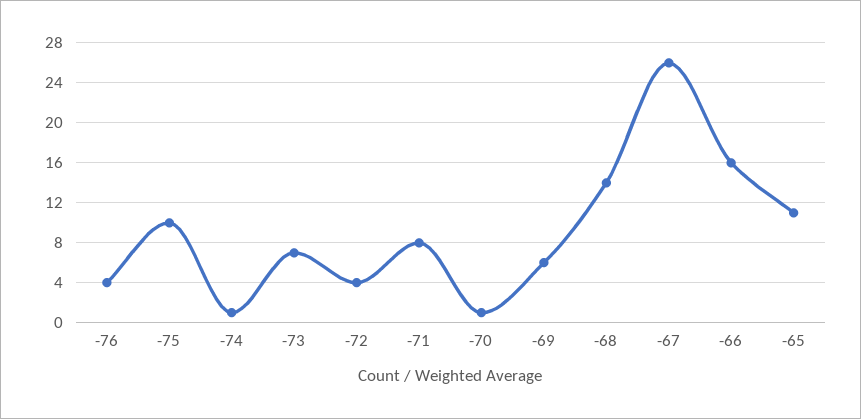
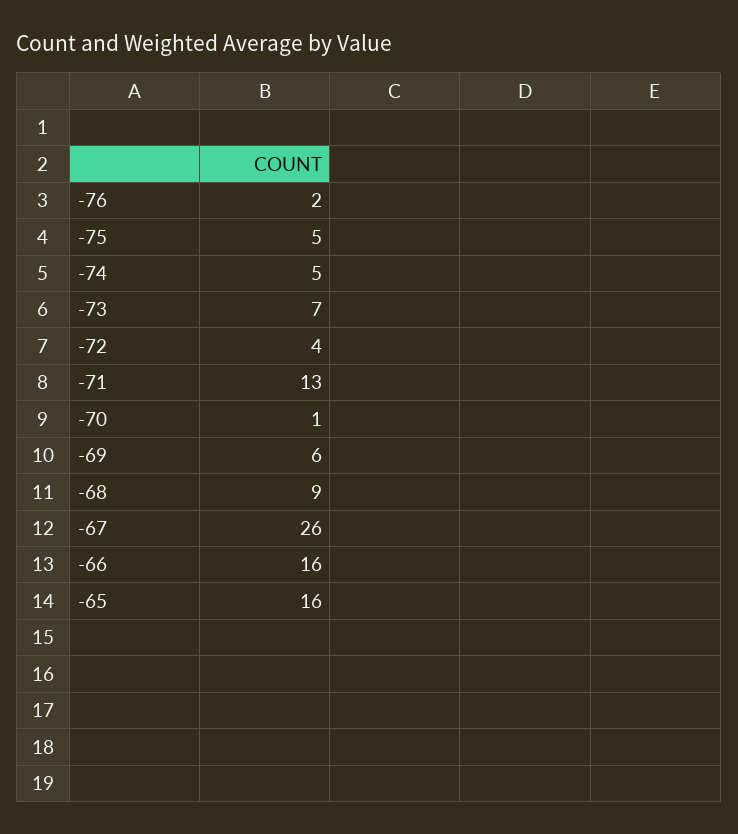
  {
-   "-76": 4,
+   "-76": 2,
-   "-75": 10,
+   "-75": 5,
-   "-74": 1,
+   "-74": 5,
    "-73": 7,
    "-72": 4,
-   "-71": 8,
+   "-71": 13,
    "-70": 1,
    "-69": 6,
-   "-68": 14,
+   "-68": 9,
    "-67": 26,
    "-66": 16,
-   "-65": 11
+   "-65": 16
  }

